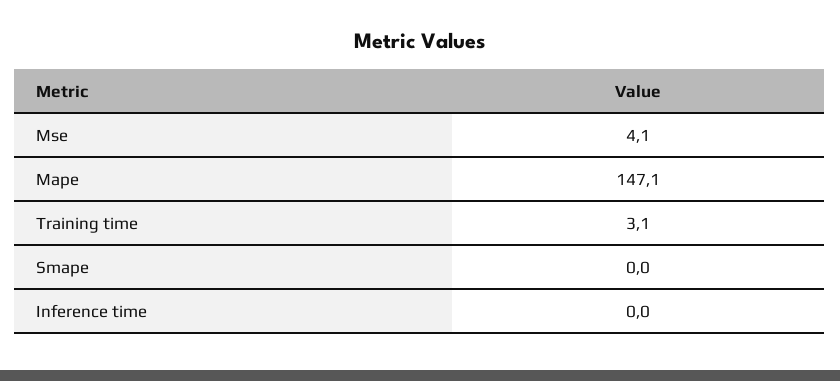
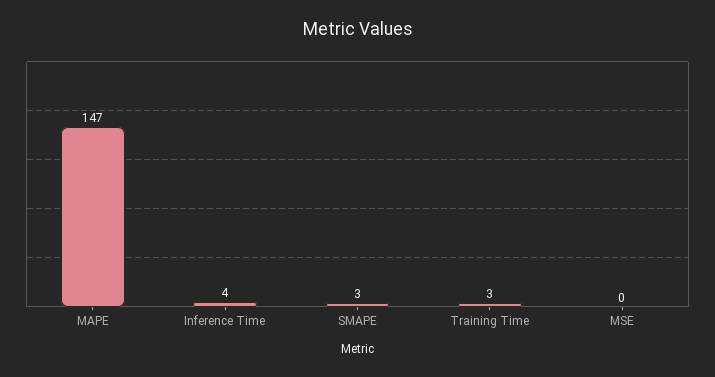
  {
-   "Mse": 4.1,
+   "Mse": 0,
    "Mape": 147.1,
    "Training time": 3.1,
-   "Smape": 0,
+   "Smape": 3,
-   "Inference time": 0
+   "Inference time": 4
  }

